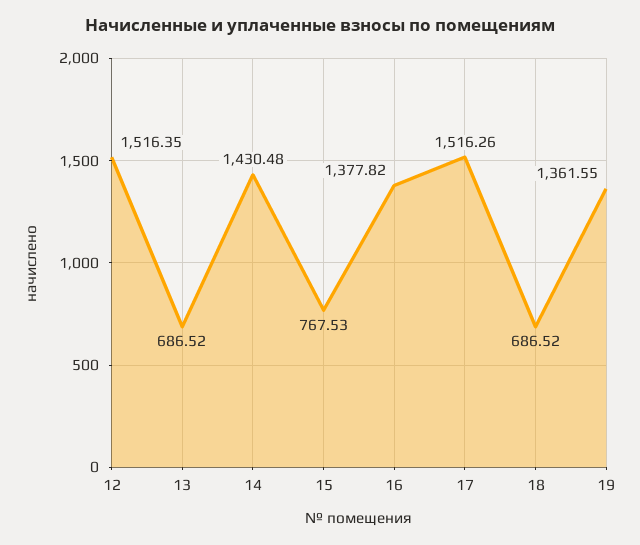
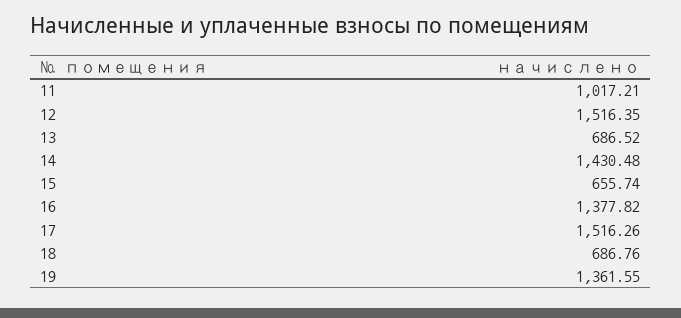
  {
    "12": 1516.35,
    "13": 686.52,
    "14": 1430.48,
-   "15": 767.53,
+   "15": 655.74,
    "16": 1377.82,
    "17": 1516.26,
-   "18": 686.52,
+   "18": 686.76,
-   "19": 1361.55
+   "19": 1361.55,
+   "11": 1017.21
  }

